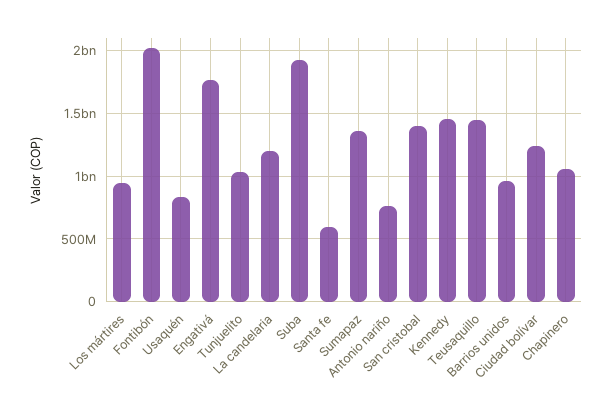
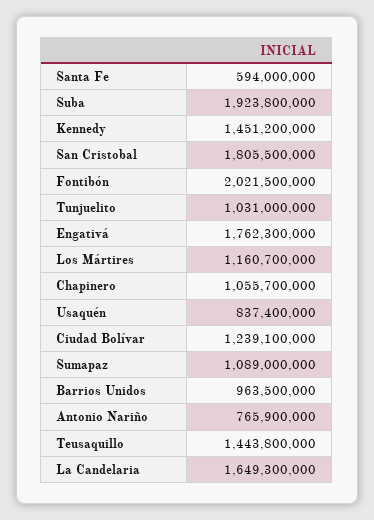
  {
-   "Los mártires": 950000000,
+   "Los mártires": 1160700000,
    "Fontibón": 2021500000,
    "Usaquén": 837400000,
    "Engativá": 1762300000,
    "Tunjuelito": 1031000000,
-   "La candelaria": 1200000000,
+   "La candelaria": 1649300000,
    "Suba": 1923800000,
    "Santa fe": 594000000,
-   "Sumapaz": 1350000000,
+   "Sumapaz": 1089000000,
    "Antonio nariño": 765900000,
-   "San cristobal": 1400000000,
+   "San cristobal": 1805500000,
    "Kennedy": 1451200000,
    "Teusaquillo": 1443800000,
    "Barrios unidos": 963500000,
    "Ciudad bolívar": 1239100000,
    "Chapinero": 1055700000
  }

